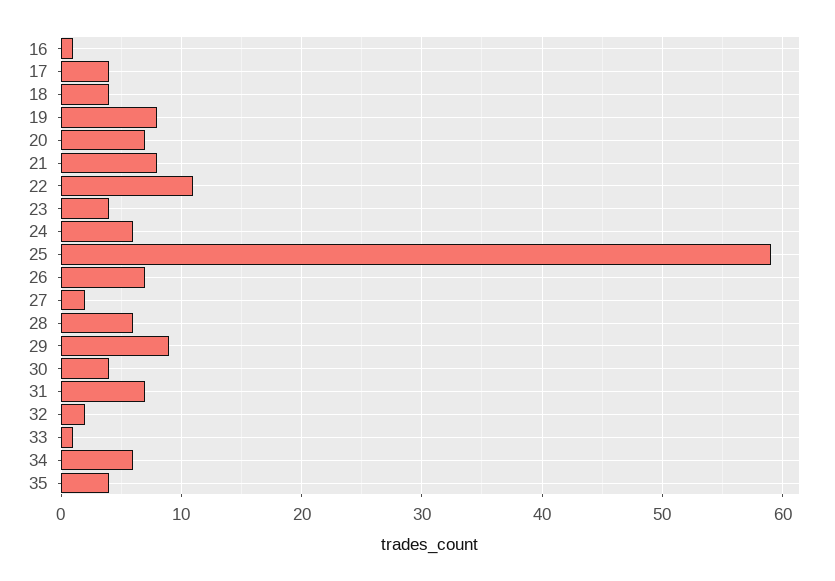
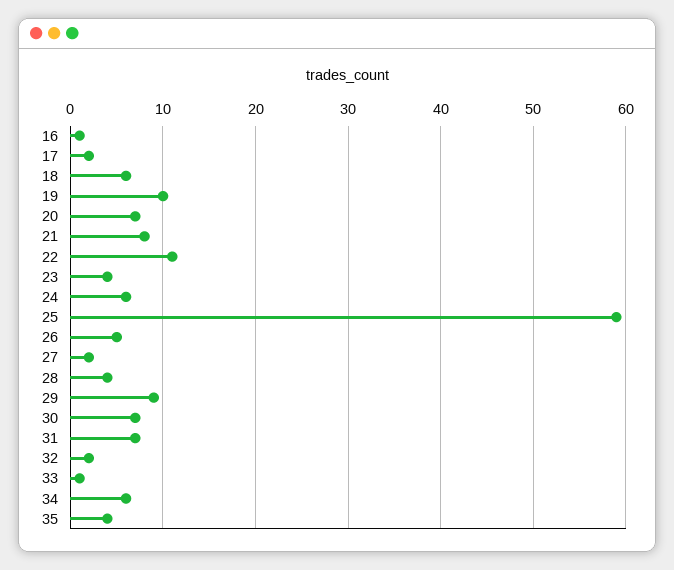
  {
    "16": 1,
-   "17": 4,
+   "17": 2,
-   "18": 4,
+   "18": 6,
-   "19": 8,
+   "19": 10,
    "20": 7,
    "21": 8,
    "22": 11,
    "23": 4,
    "24": 6,
    "25": 59,
-   "26": 7,
+   "26": 5,
    "27": 2,
-   "28": 6,
+   "28": 4,
    "29": 9,
-   "30": 4,
+   "30": 7,
    "31": 7,
    "32": 2,
    "33": 1,
    "34": 6,
    "35": 4
  }

